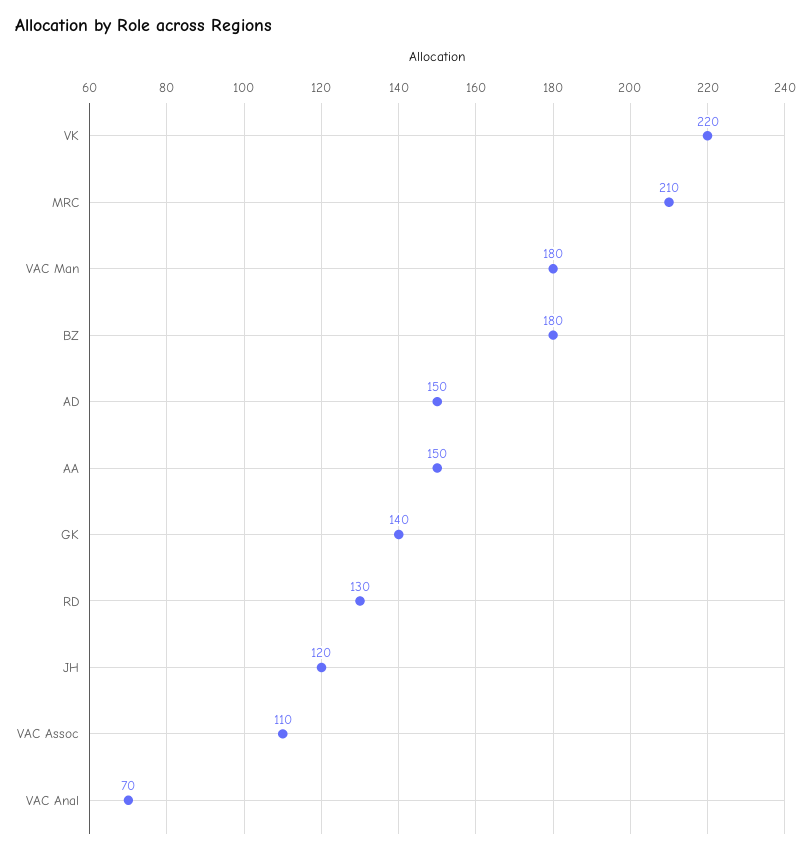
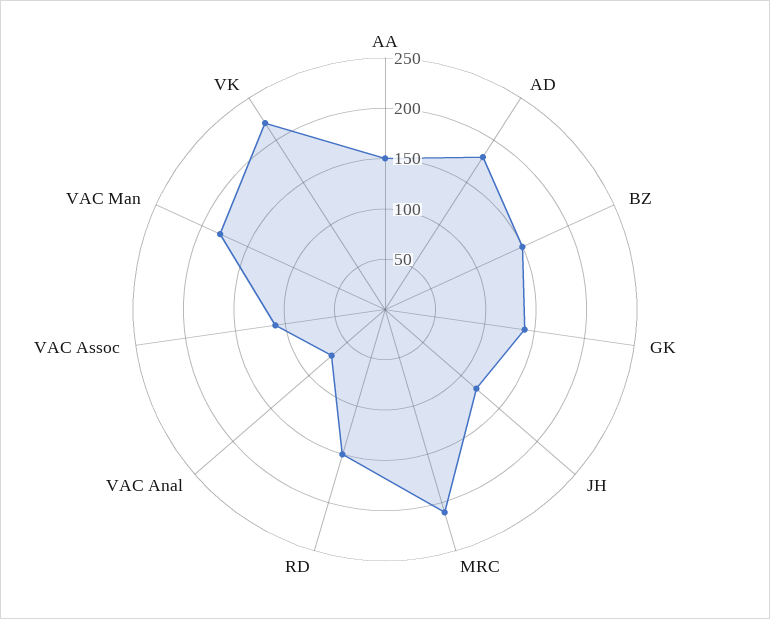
  {
    "VK": 220,
    "MRC": 210,
    "VAC Man": 180,
-   "BZ": 180,
+   "BZ": 150,
-   "AD": 150,
+   "AD": 180,
    "AA": 150,
    "GK": 140,
-   "RD": 130,
+   "RD": 150,
    "JH": 120,
    "VAC Assoc": 110,
    "VAC Anal": 70
  }

